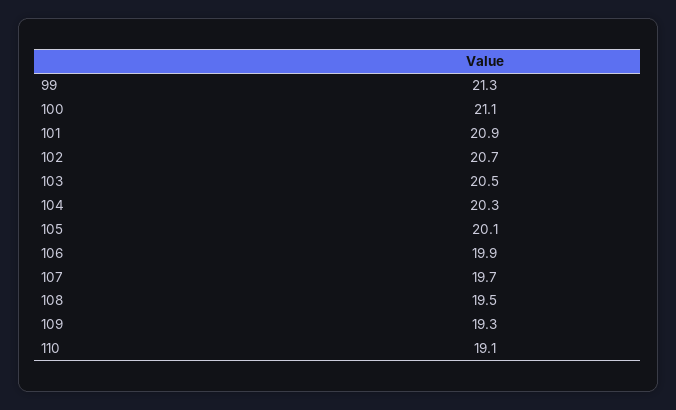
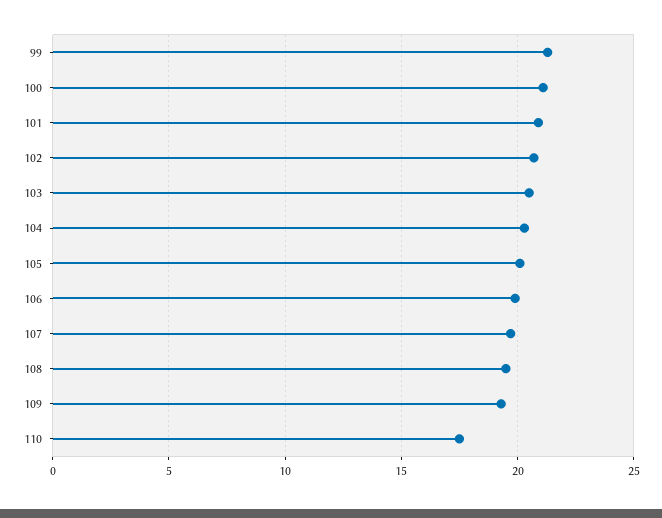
  {
    "99": 21.3,
    "100": 21.1,
    "101": 20.9,
    "102": 20.7,
    "103": 20.5,
    "104": 20.3,
    "105": 20.1,
    "106": 19.9,
    "107": 19.7,
    "108": 19.5,
    "109": 19.3,
-   "110": 19.1
+   "110": 17.5
  }

